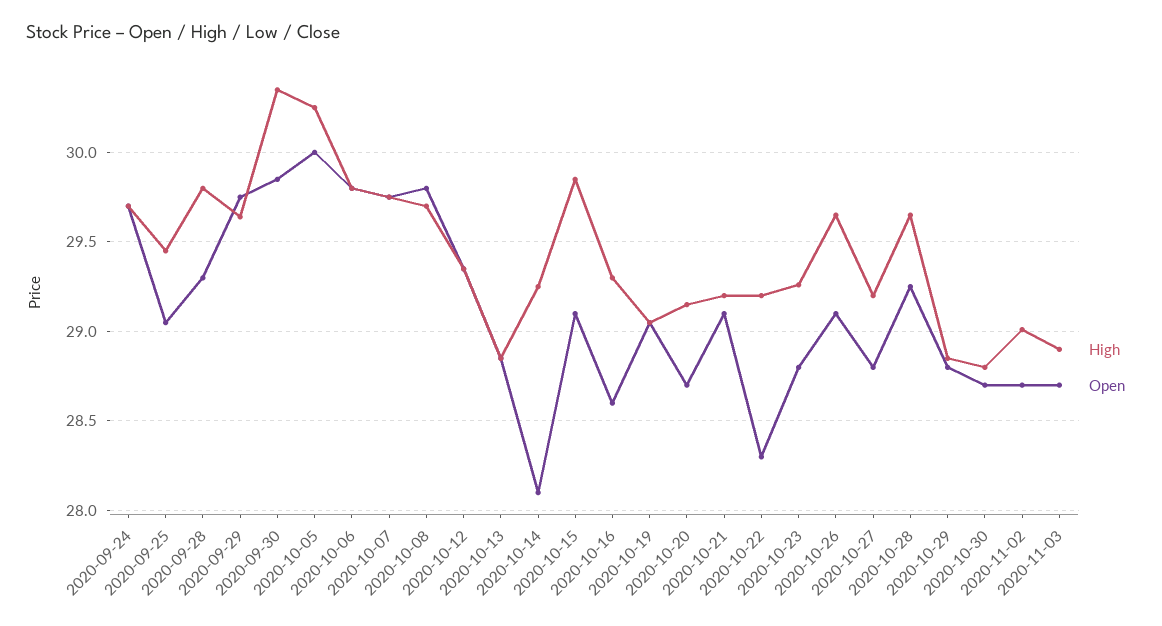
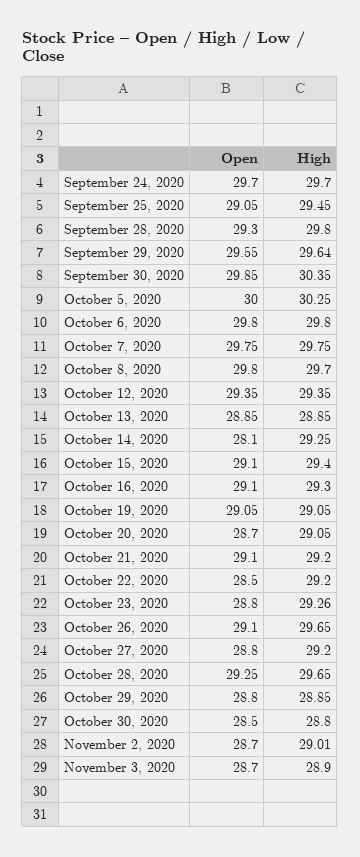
  {
    "High": {
      "2020-09-24": 29.7,
      "2020-09-25": 29.45,
      "2020-09-28": 29.8,
      "2020-09-29": 29.64,
      "2020-09-30": 30.35,
      "2020-10-05": 30.25,
      "2020-10-06": 29.8,
      "2020-10-07": 29.75,
      "2020-10-08": 29.7,
      "2020-10-12": 29.35,
      "2020-10-13": 28.85,
      "2020-10-14": 29.25,
-     "2020-10-15": 29.85,
+     "2020-10-15": 29.4,
      "2020-10-16": 29.3,
      "2020-10-19": 29.05,
-     "2020-10-20": 29.15,
+     "2020-10-20": 29.05,
      "2020-10-21": 29.2,
      "2020-10-22": 29.2,
      "2020-10-23": 29.26,
      "2020-10-26": 29.65,
      "2020-10-27": 29.2,
      "2020-10-28": 29.65,
      "2020-10-29": 28.85,
      "2020-10-30": 28.8,
      "2020-11-02": 29.01,
      "2020-11-03": 28.9
    },
    "Open": {
      "2020-09-24": 29.7,
      "2020-09-25": 29.05,
      "2020-09-28": 29.3,
-     "2020-09-29": 29.75,
+     "2020-09-29": 29.55,
      "2020-09-30": 29.85,
      "2020-10-05": 30,
      "2020-10-06": 29.8,
      "2020-10-07": 29.75,
      "2020-10-08": 29.8,
      "2020-10-12": 29.35,
      "2020-10-13": 28.85,
      "2020-10-14": 28.1,
      "2020-10-15": 29.1,
-     "2020-10-16": 28.6,
+     "2020-10-16": 29.1,
      "2020-10-19": 29.05,
      "2020-10-20": 28.7,
      "2020-10-21": 29.1,
-     "2020-10-22": 28.3,
+     "2020-10-22": 28.5,
      "2020-10-23": 28.8,
      "2020-10-26": 29.1,
      "2020-10-27": 28.8,
      "2020-10-28": 29.25,
      "2020-10-29": 28.8,
-     "2020-10-30": 28.7,
+     "2020-10-30": 28.5,
      "2020-11-02": 28.7,
      "2020-11-03": 28.7
    }
  }

